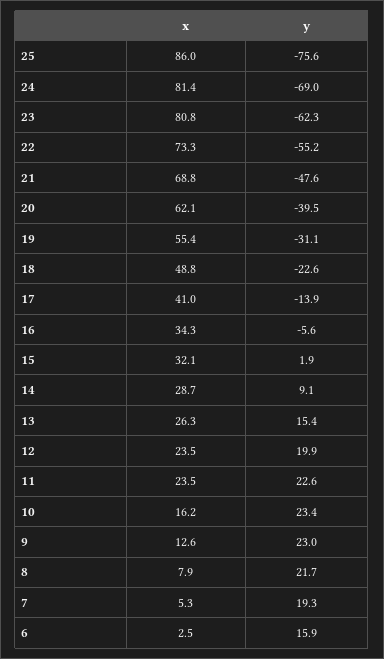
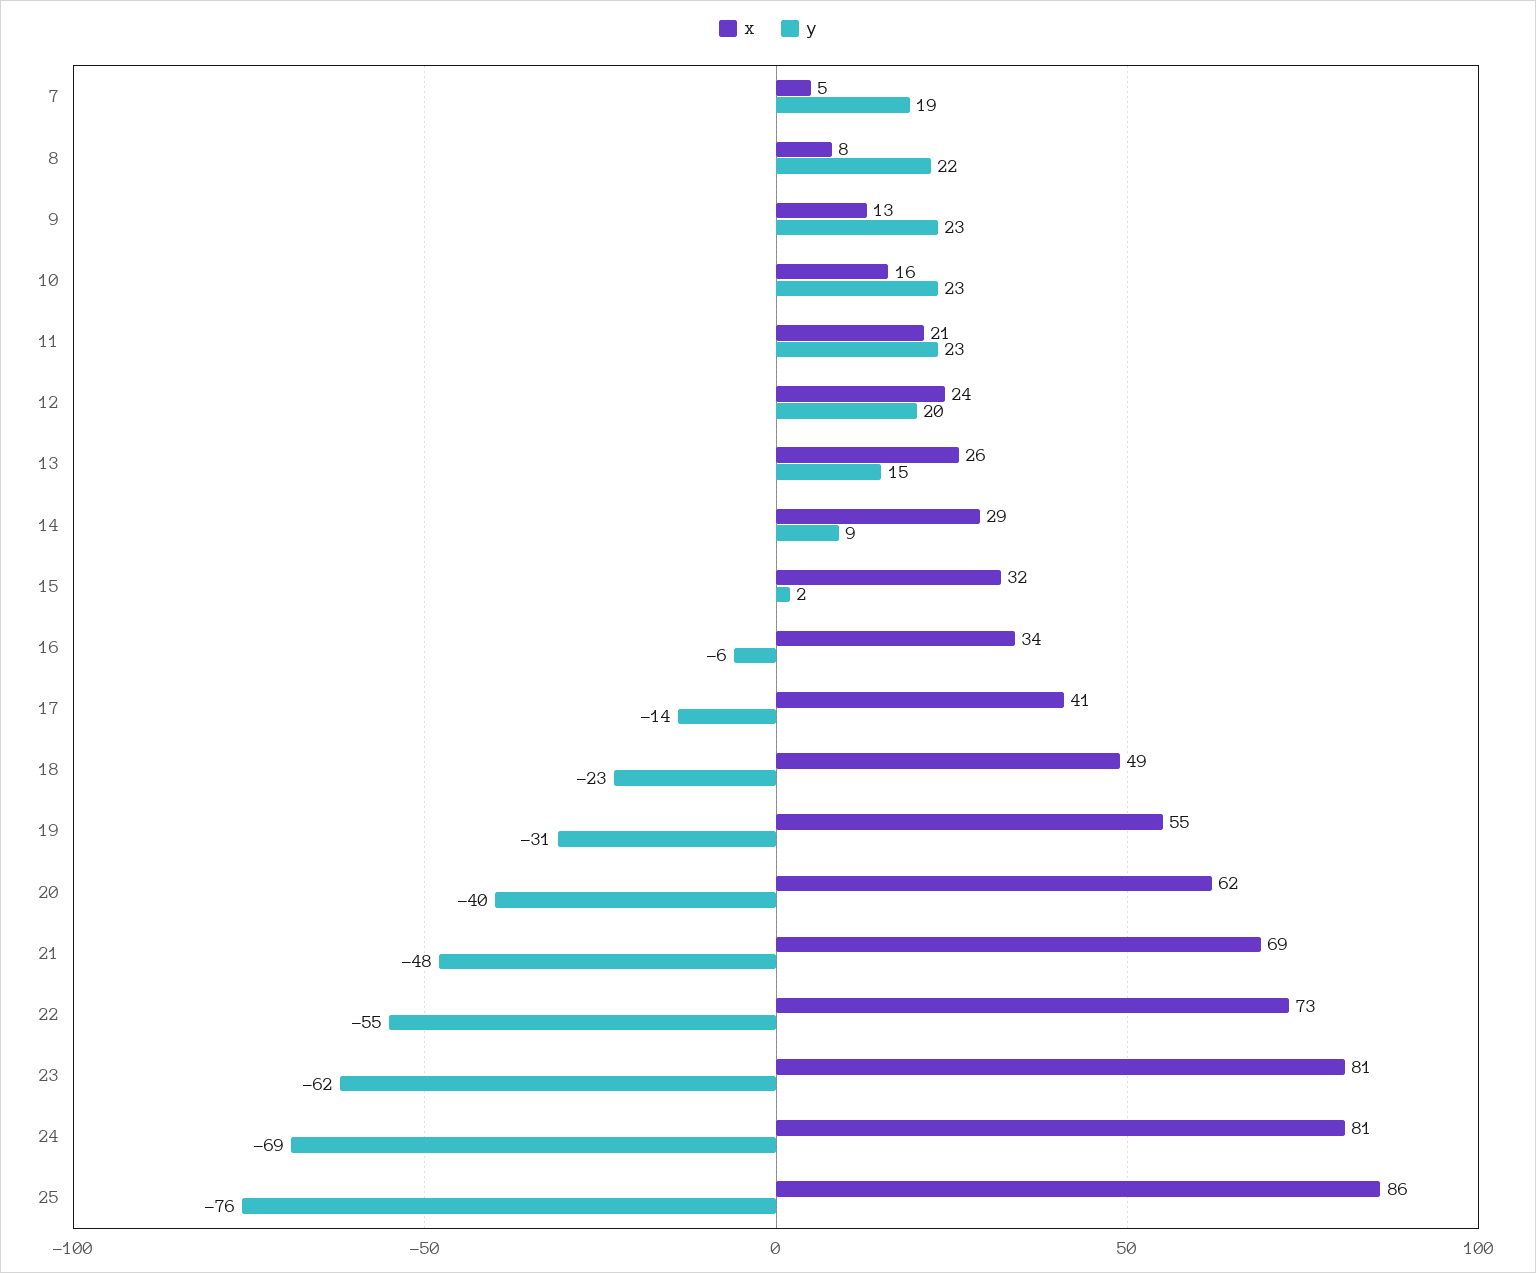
  {
    "x": {
      "25": 86,
      "24": 81.4,
      "23": 80.8,
      "22": 73.3,
      "21": 68.8,
      "20": 62.1,
      "19": 55.4,
      "18": 48.8,
      "17": 41,
      "16": 34.3,
      "15": 32.1,
      "14": 28.7,
      "13": 26.3,
      "12": 23.5,
-     "11": 23.5,
+     "11": 21,
      "10": 16.2,
      "9": 12.6,
      "8": 7.9,
-     "7": 5.3,
+     "7": 5.3
-     "6": 2.5
    },
    "y": {
      "25": -75.6,
      "24": -69,
      "23": -62.3,
      "22": -55.2,
      "21": -47.6,
      "20": -39.5,
      "19": -31.1,
      "18": -22.6,
      "17": -13.9,
      "16": -5.6,
      "15": 1.9,
      "14": 9.1,
      "13": 15.4,
      "12": 19.9,
      "11": 22.6,
      "10": 23.4,
      "9": 23,
      "8": 21.7,
-     "7": 19.3,
+     "7": 19.3
-     "6": 15.9
    }
  }

